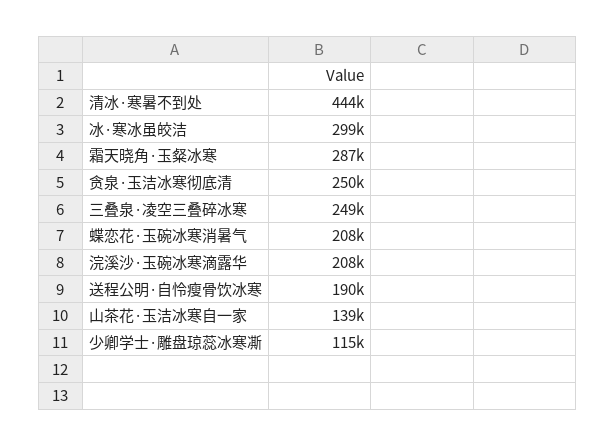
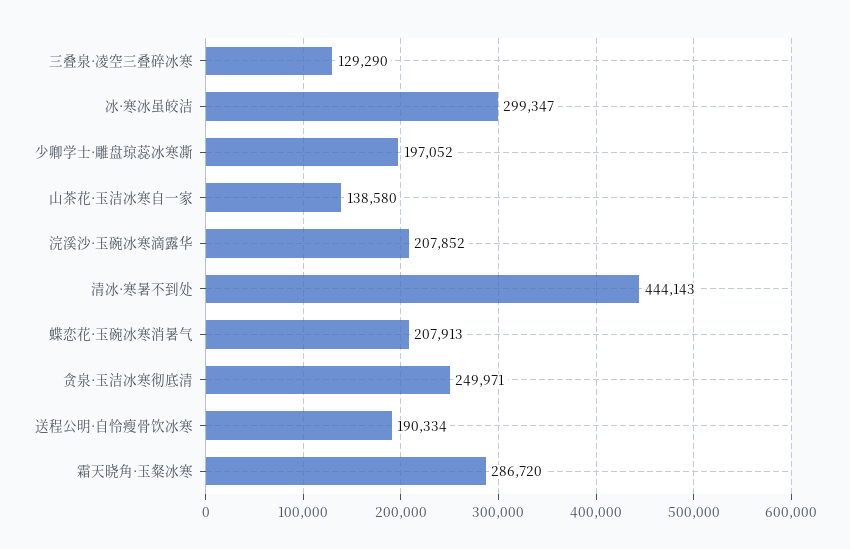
  {
    "清冰·寒暑不到处": 444143,
    "冰·寒冰虽皎洁": 299347,
    "霜天晓角·玉粲冰寒": 286720,
    "贪泉·玉洁冰寒彻底清": 249971,
-   "三叠泉·凌空三叠碎冰寒": 249000,
+   "三叠泉·凌空三叠碎冰寒": 129290,
    "蝶恋花·玉碗冰寒消暑气": 207913,
    "浣溪沙·玉碗冰寒滴露华": 207852,
    "送程公明·自怜瘦骨饮冰寒": 190334,
    "山茶花·玉洁冰寒自一家": 138580,
-   "少卿学士·雕盘琼蕊冰寒凘": 115000
+   "少卿学士·雕盘琼蕊冰寒凘": 197052
  }

